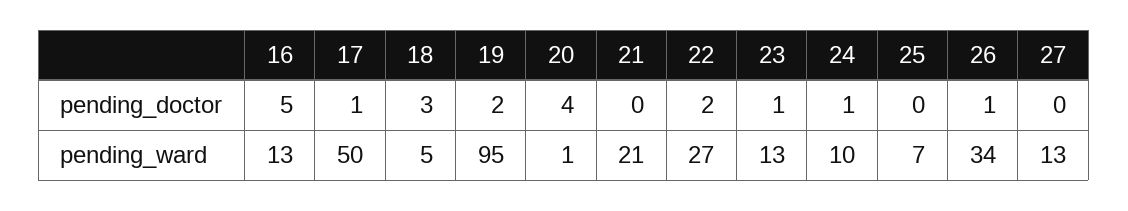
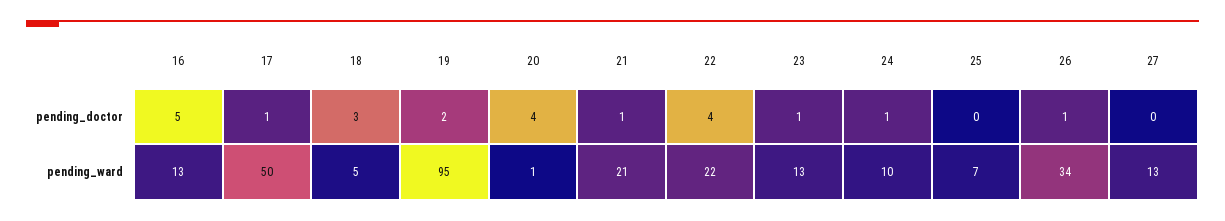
  {
    "16": {
      "pending_doctor": 5,
      "pending_ward": 13
    },
    "17": {
      "pending_doctor": 1,
      "pending_ward": 50
    },
    "18": {
      "pending_doctor": 3,
      "pending_ward": 5
    },
    "19": {
      "pending_doctor": 2,
      "pending_ward": 95
    },
    "20": {
      "pending_doctor": 4,
      "pending_ward": 1
    },
    "21": {
-     "pending_doctor": 0,
+     "pending_doctor": 1,
      "pending_ward": 21
    },
    "22": {
-     "pending_doctor": 2,
+     "pending_doctor": 4,
-     "pending_ward": 27
+     "pending_ward": 22
    },
    "23": {
      "pending_doctor": 1,
      "pending_ward": 13
    },
    "24": {
      "pending_doctor": 1,
      "pending_ward": 10
    },
    "25": {
      "pending_doctor": 0,
      "pending_ward": 7
    },
    "26": {
      "pending_doctor": 1,
      "pending_ward": 34
    },
    "27": {
      "pending_doctor": 0,
      "pending_ward": 13
    }
  }

